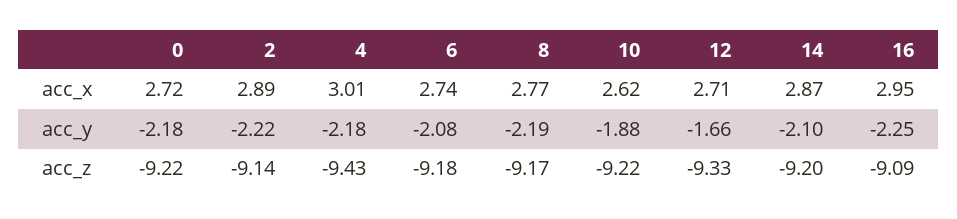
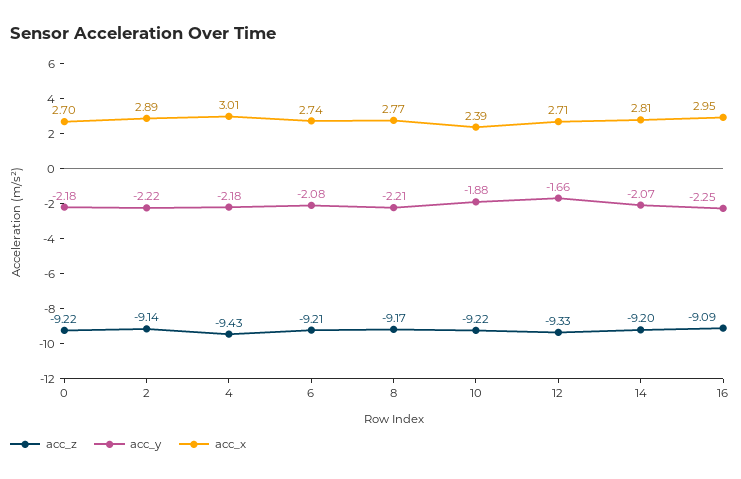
  {
    "acc_x": {
-     "0": 2.72,
+     "0": 2.7,
      "2": 2.89,
      "4": 3.01,
      "6": 2.74,
      "8": 2.77,
-     "10": 2.62,
+     "10": 2.39,
      "12": 2.71,
-     "14": 2.87,
+     "14": 2.81,
      "16": 2.95
    },
    "acc_y": {
      "0": -2.18,
      "2": -2.22,
      "4": -2.18,
      "6": -2.08,
-     "8": -2.19,
+     "8": -2.21,
      "10": -1.88,
      "12": -1.66,
-     "14": -2.1,
+     "14": -2.07,
      "16": -2.25
    },
    "acc_z": {
      "0": -9.22,
      "2": -9.14,
      "4": -9.43,
-     "6": -9.18,
+     "6": -9.21,
      "8": -9.17,
      "10": -9.22,
      "12": -9.33,
      "14": -9.2,
      "16": -9.09
    }
  }

